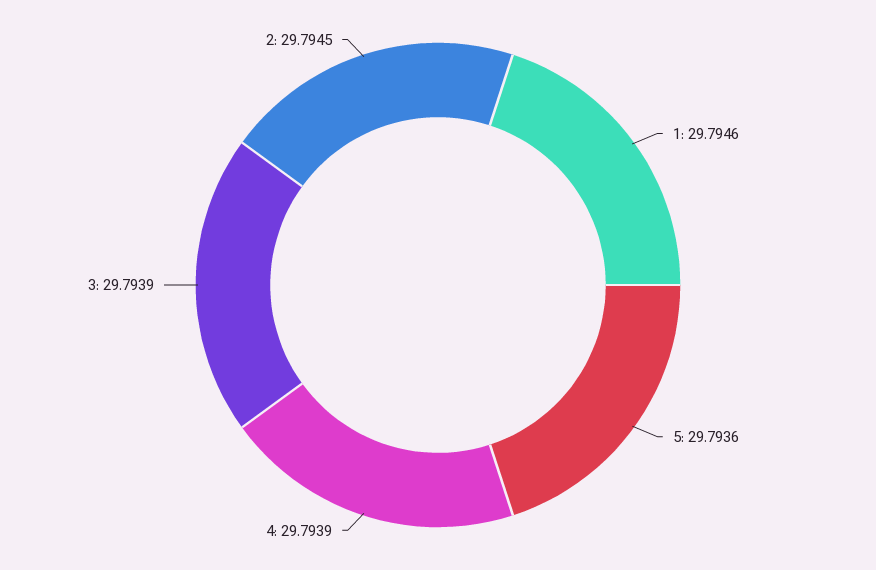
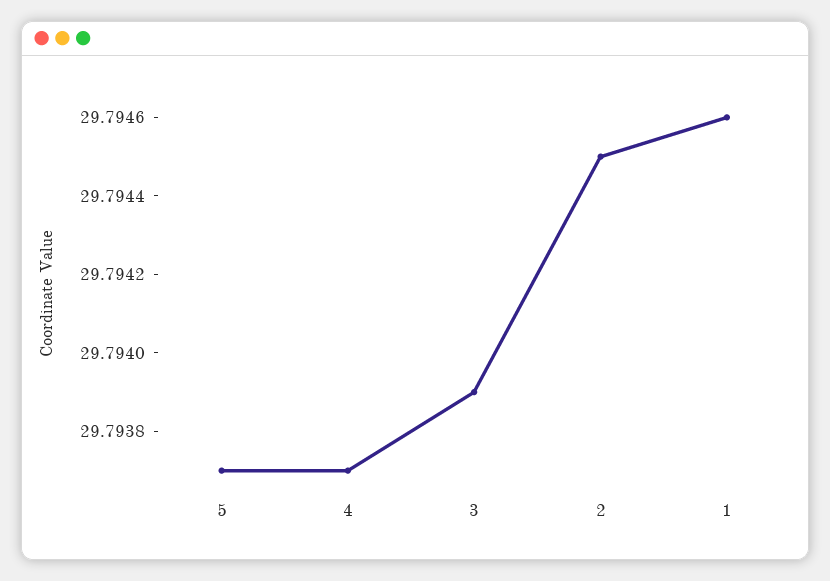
  {
    "1": 29.7946,
-   "5": 29.7936,
+   "5": 29.7937,
-   "4": 29.7939,
+   "4": 29.7937,
    "3": 29.7939,
    "2": 29.7945
  }

